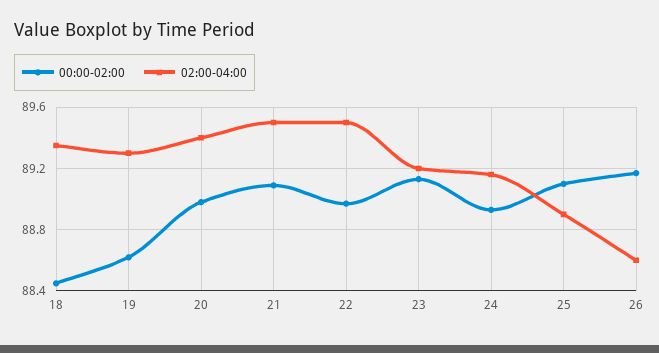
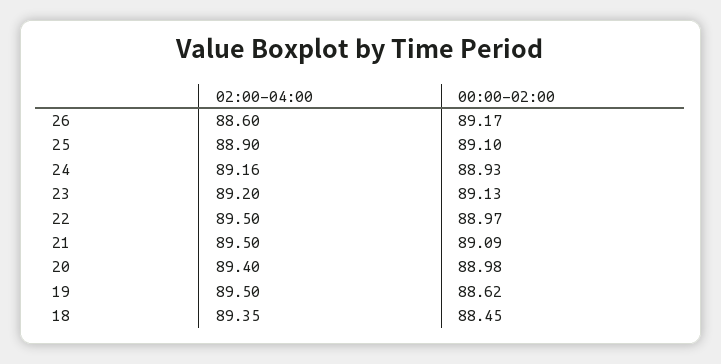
  {
    "00:00-02:00": {
      "18": 88.45,
      "19": 88.62,
      "20": 88.98,
      "21": 89.09,
      "22": 88.97,
      "23": 89.13,
      "24": 88.93,
      "25": 89.1,
      "26": 89.17
    },
    "02:00-04:00": {
      "18": 89.35,
-     "19": 89.3,
+     "19": 89.5,
      "20": 89.4,
      "21": 89.5,
      "22": 89.5,
      "23": 89.2,
      "24": 89.16,
      "25": 88.9,
      "26": 88.6
    }
  }

